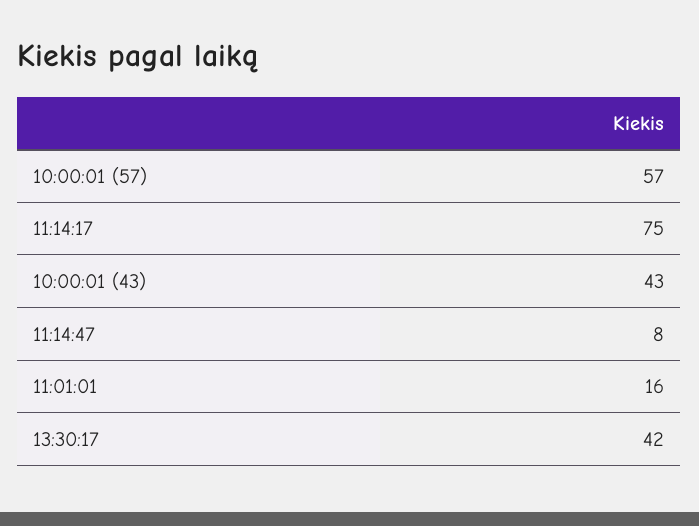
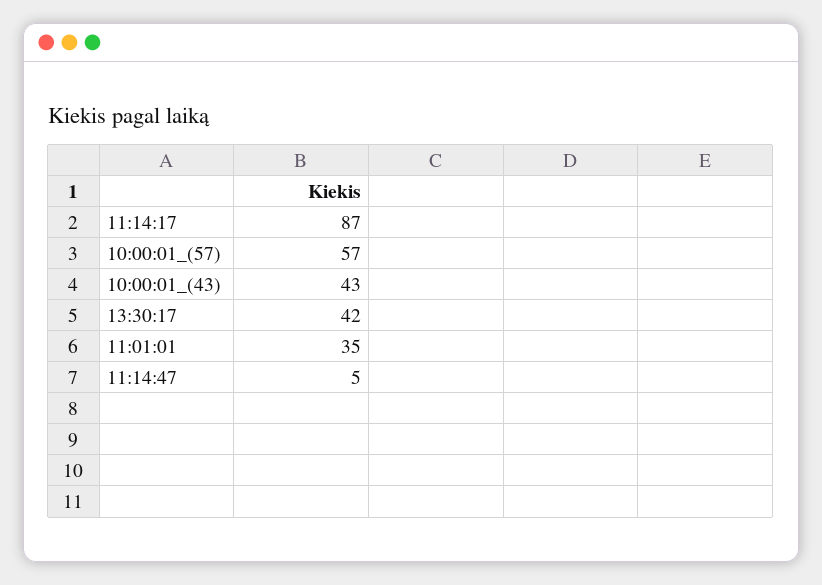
  {
    "10:00:01 (57)": 57,
-   "11:14:17": 75,
+   "11:14:17": 87,
    "10:00:01 (43)": 43,
-   "11:14:47": 8,
+   "11:14:47": 5,
-   "11:01:01": 16,
+   "11:01:01": 35,
    "13:30:17": 42
  }

